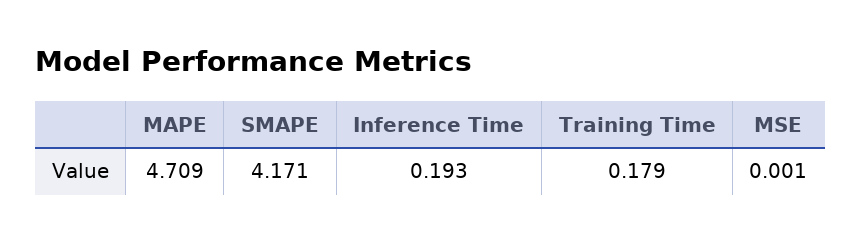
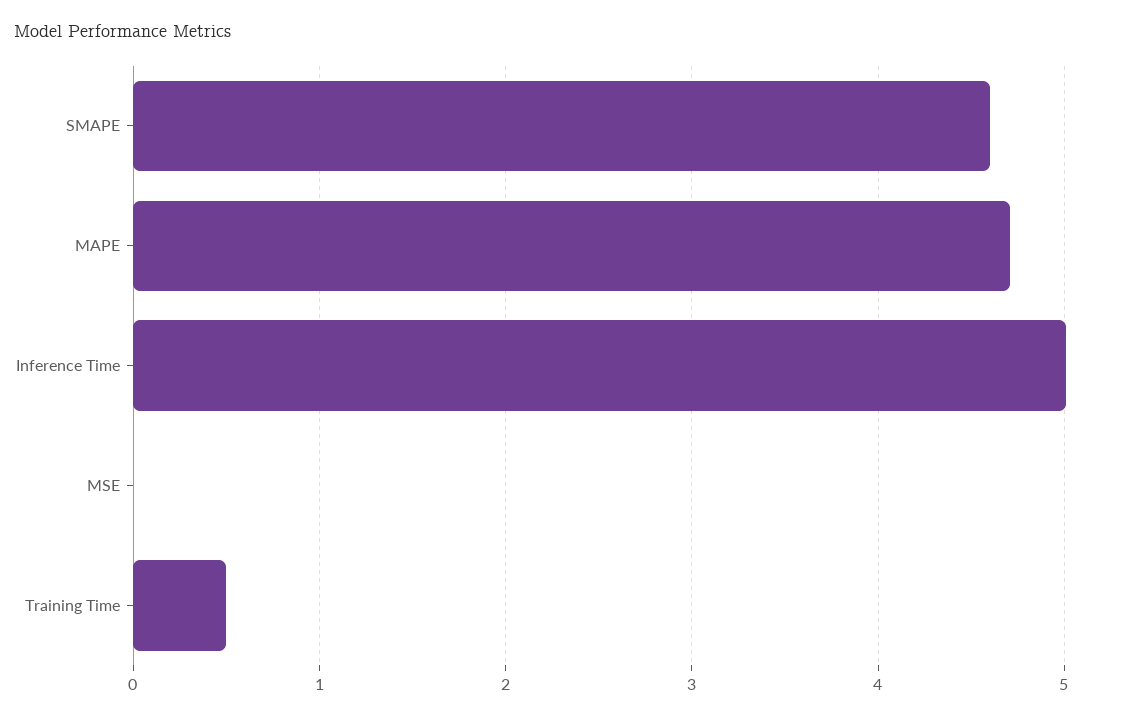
  {
    "MAPE": 4.709,
-   "SMAPE": 4.171,
+   "SMAPE": 4.6,
-   "Inference Time": 0.193,
+   "Inference Time": 5,
-   "Training Time": 0.179,
+   "Training Time": 0.5,
    "MSE": 0.001
  }

